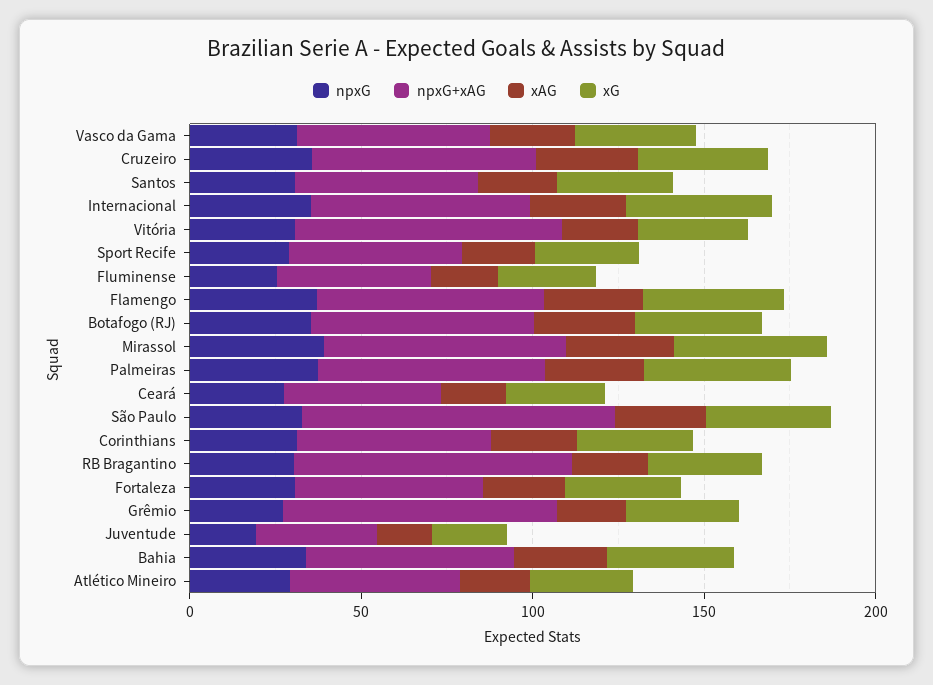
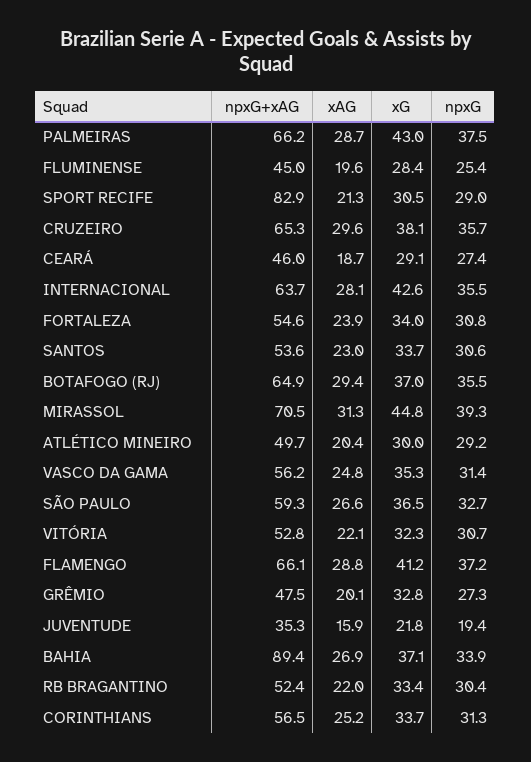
  {
    "npxG": {
      "Vasco da Gama": 31.4,
      "Cruzeiro": 35.7,
      "Santos": 30.6,
      "Internacional": 35.5,
      "Vitória": 30.7,
      "Sport Recife": 29,
      "Fluminense": 25.4,
      "Flamengo": 37.2,
      "Botafogo (RJ)": 35.5,
      "Mirassol": 39.3,
      "Palmeiras": 37.5,
      "Ceará": 27.4,
      "São Paulo": 32.7,
      "Corinthians": 31.3,
      "RB Bragantino": 30.4,
      "Fortaleza": 30.8,
      "Grêmio": 27.3,
      "Juventude": 19.4,
      "Bahia": 33.9,
      "Atlético Mineiro": 29.2
    },
    "npxG+xAG": {
      "Vasco da Gama": 56.2,
      "Cruzeiro": 65.3,
      "Santos": 53.6,
      "Internacional": 63.7,
-     "Vitória": 80,
+     "Vitória": 52.8,
-     "Sport Recife": 50,
+     "Sport Recife": 82.9,
      "Fluminense": 45,
      "Flamengo": 66.1,
      "Botafogo (RJ)": 64.9,
      "Mirassol": 70.5,
      "Palmeiras": 66.2,
      "Ceará": 46,
-     "São Paulo": 90,
+     "São Paulo": 59.3,
      "Corinthians": 56.5,
-     "RB Bragantino": 80,
+     "RB Bragantino": 52.4,
      "Fortaleza": 54.6,
-     "Grêmio": 80,
+     "Grêmio": 47.5,
      "Juventude": 35.3,
-     "Bahia": 60,
+     "Bahia": 89.4,
      "Atlético Mineiro": 49.7
    },
    "xAG": {
      "Vasco da Gama": 24.8,
      "Cruzeiro": 29.6,
      "Santos": 23,
      "Internacional": 28.1,
      "Vitória": 22.1,
      "Sport Recife": 21.3,
      "Fluminense": 19.6,
      "Flamengo": 28.8,
      "Botafogo (RJ)": 29.4,
      "Mirassol": 31.3,
      "Palmeiras": 28.7,
      "Ceará": 18.7,
      "São Paulo": 26.6,
      "Corinthians": 25.2,
      "RB Bragantino": 22,
      "Fortaleza": 23.9,
      "Grêmio": 20.1,
      "Juventude": 15.9,
      "Bahia": 26.9,
      "Atlético Mineiro": 20.4
    },
    "xG": {
      "Vasco da Gama": 35.3,
      "Cruzeiro": 38.1,
      "Santos": 33.7,
      "Internacional": 42.6,
      "Vitória": 32.3,
      "Sport Recife": 30.5,
      "Fluminense": 28.4,
      "Flamengo": 41.2,
      "Botafogo (RJ)": 37,
      "Mirassol": 44.8,
      "Palmeiras": 43,
      "Ceará": 29.1,
      "São Paulo": 36.5,
      "Corinthians": 33.7,
      "RB Bragantino": 33.4,
      "Fortaleza": 34,
      "Grêmio": 32.8,
      "Juventude": 21.8,
      "Bahia": 37.1,
      "Atlético Mineiro": 30
    }
  }

